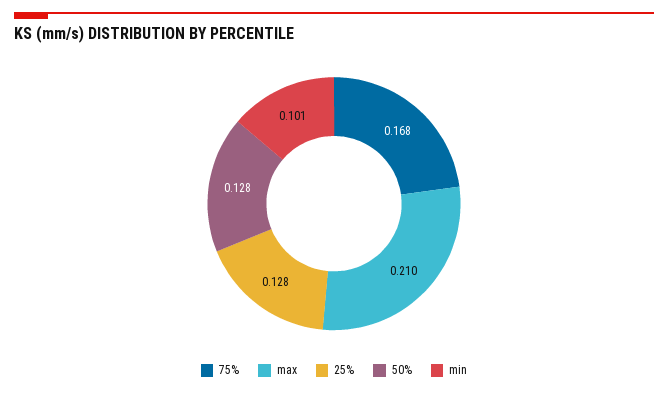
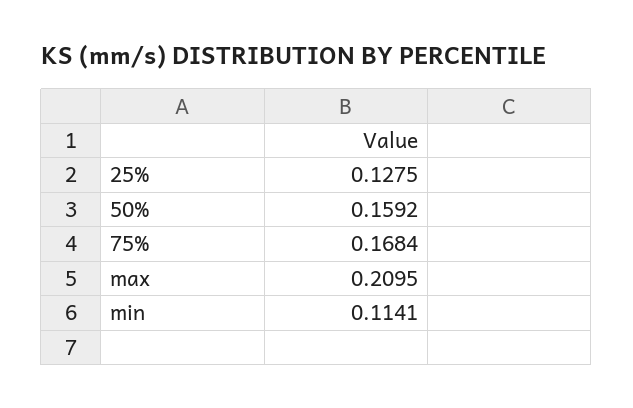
  {
    "75%": 0.1684,
    "max": 0.2095,
    "25%": 0.1275,
-   "50%": 0.128,
+   "50%": 0.1592,
-   "min": 0.101
+   "min": 0.1141
  }

